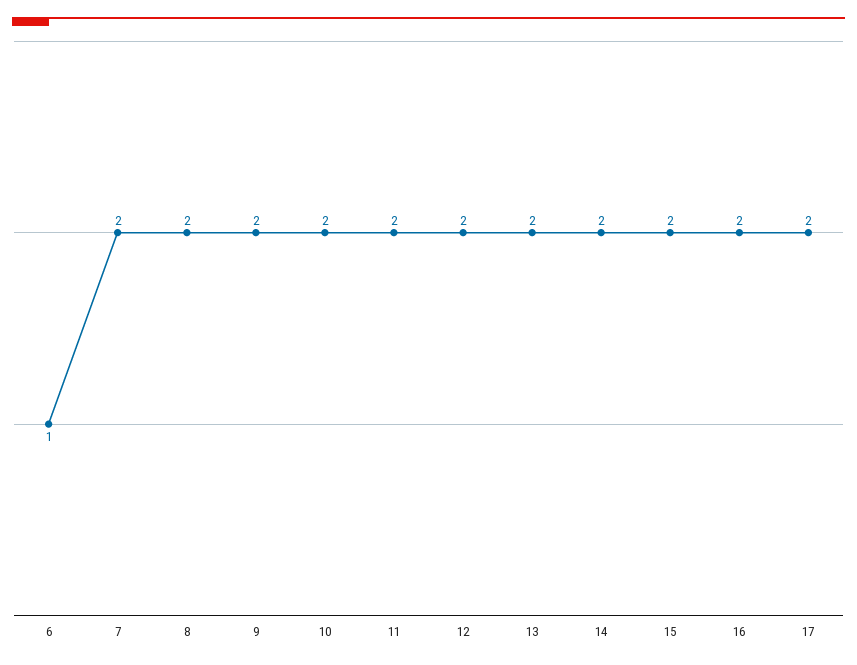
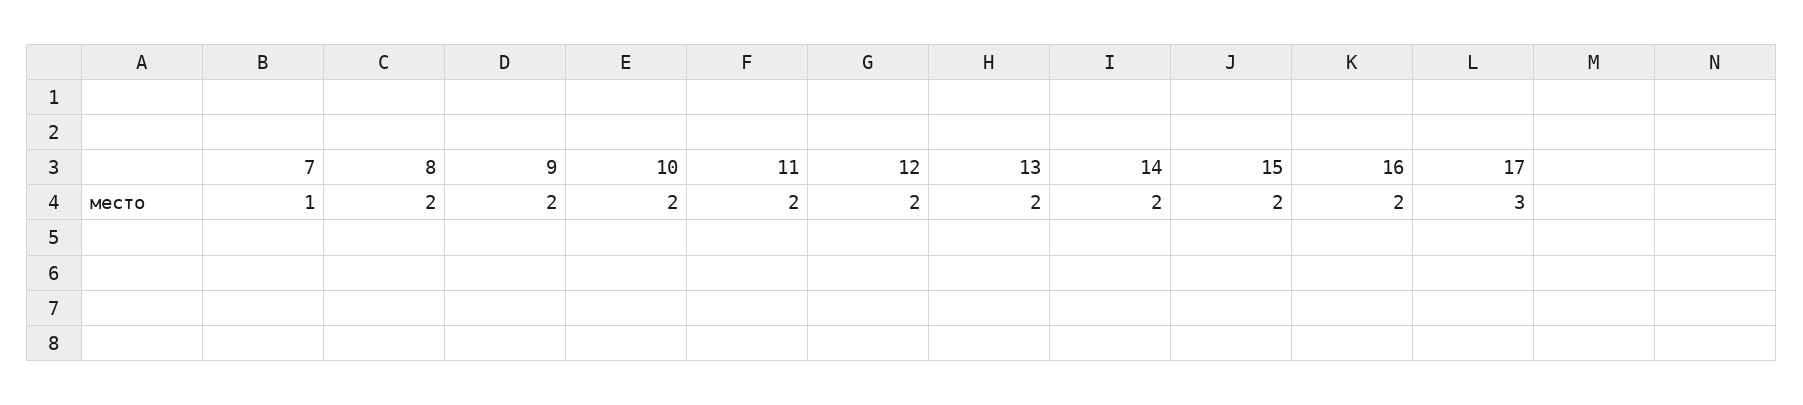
  {
-   "6": 1,
-   "7": 2,
+   "7": 1,
    "8": 2,
    "9": 2,
    "10": 2,
    "11": 2,
    "12": 2,
    "13": 2,
    "14": 2,
    "15": 2,
    "16": 2,
-   "17": 2
+   "17": 3
  }

